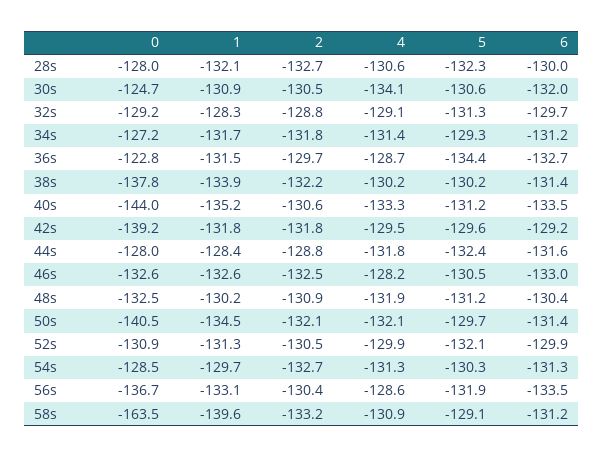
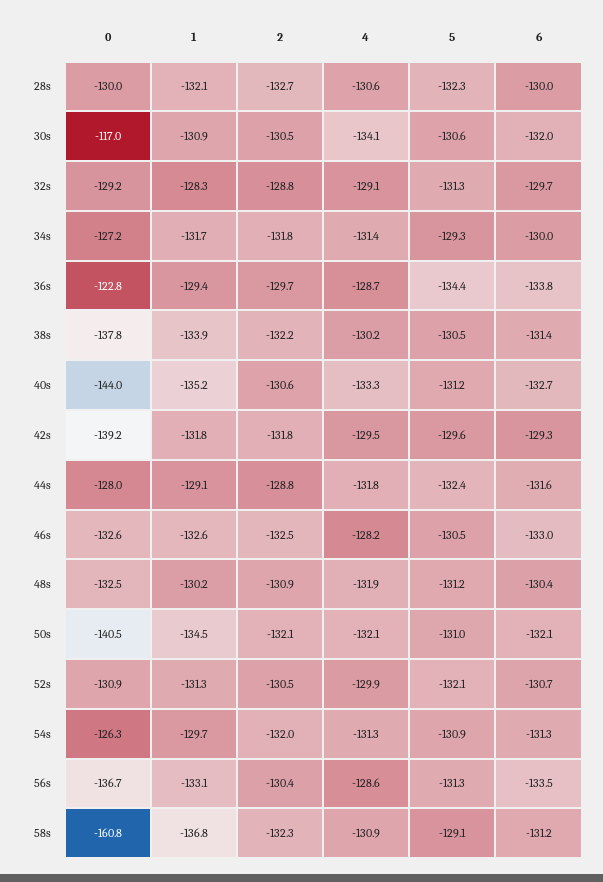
  {
    "0": {
-     "28s": -128,
+     "28s": -130,
-     "30s": -124.7,
+     "30s": -117,
      "32s": -129.2,
      "34s": -127.2,
      "36s": -122.8,
      "38s": -137.8,
      "40s": -144,
      "42s": -139.2,
      "44s": -128,
      "46s": -132.6,
      "48s": -132.5,
      "50s": -140.5,
      "52s": -130.9,
-     "54s": -128.5,
+     "54s": -126.3,
      "56s": -136.7,
-     "58s": -163.5
+     "58s": -160.8
    },
    "1": {
      "28s": -132.1,
      "30s": -130.9,
      "32s": -128.3,
      "34s": -131.7,
-     "36s": -131.5,
+     "36s": -129.4,
      "38s": -133.9,
      "40s": -135.2,
      "42s": -131.8,
-     "44s": -128.4,
+     "44s": -129.1,
      "46s": -132.6,
      "48s": -130.2,
      "50s": -134.5,
      "52s": -131.3,
      "54s": -129.7,
      "56s": -133.1,
-     "58s": -139.6
+     "58s": -136.8
    },
    "2": {
      "28s": -132.7,
      "30s": -130.5,
      "32s": -128.8,
      "34s": -131.8,
      "36s": -129.7,
      "38s": -132.2,
      "40s": -130.6,
      "42s": -131.8,
      "44s": -128.8,
      "46s": -132.5,
      "48s": -130.9,
      "50s": -132.1,
      "52s": -130.5,
-     "54s": -132.7,
+     "54s": -132,
      "56s": -130.4,
-     "58s": -133.2
+     "58s": -132.3
    },
    "4": {
      "28s": -130.6,
      "30s": -134.1,
      "32s": -129.1,
      "34s": -131.4,
      "36s": -128.7,
      "38s": -130.2,
      "40s": -133.3,
      "42s": -129.5,
      "44s": -131.8,
      "46s": -128.2,
      "48s": -131.9,
      "50s": -132.1,
      "52s": -129.9,
      "54s": -131.3,
      "56s": -128.6,
      "58s": -130.9
    },
    "5": {
      "28s": -132.3,
      "30s": -130.6,
      "32s": -131.3,
      "34s": -129.3,
      "36s": -134.4,
-     "38s": -130.2,
+     "38s": -130.5,
      "40s": -131.2,
      "42s": -129.6,
      "44s": -132.4,
      "46s": -130.5,
      "48s": -131.2,
-     "50s": -129.7,
+     "50s": -131,
      "52s": -132.1,
-     "54s": -130.3,
+     "54s": -130.9,
-     "56s": -131.9,
+     "56s": -131.3,
      "58s": -129.1
    },
    "6": {
      "28s": -130,
      "30s": -132,
      "32s": -129.7,
-     "34s": -131.2,
+     "34s": -130,
-     "36s": -132.7,
+     "36s": -133.8,
      "38s": -131.4,
-     "40s": -133.5,
+     "40s": -132.7,
-     "42s": -129.2,
+     "42s": -129.3,
      "44s": -131.6,
      "46s": -133,
      "48s": -130.4,
-     "50s": -131.4,
+     "50s": -132.1,
-     "52s": -129.9,
+     "52s": -130.7,
      "54s": -131.3,
      "56s": -133.5,
      "58s": -131.2
    }
  }

